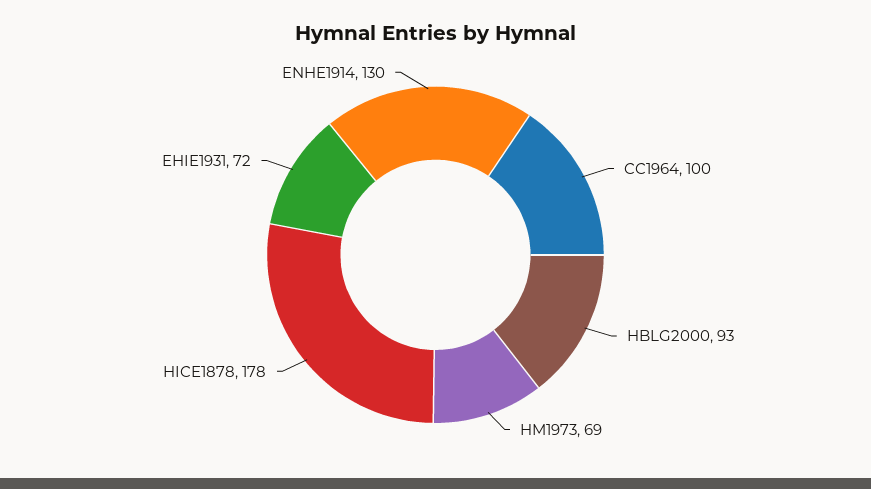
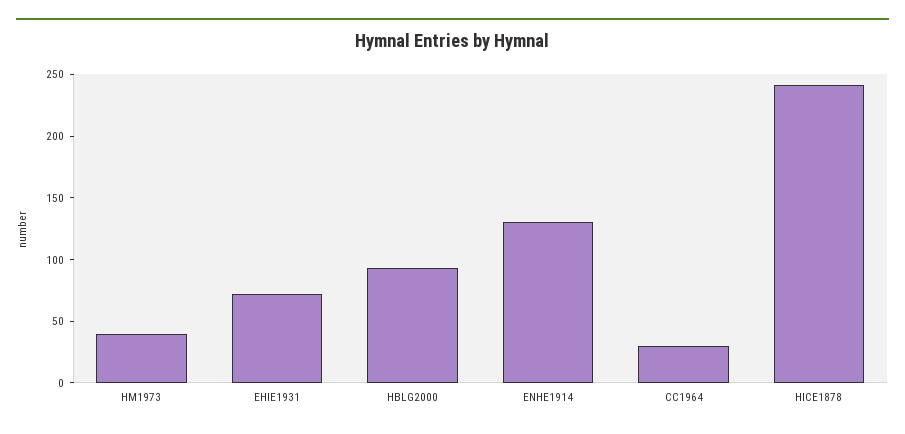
  {
-   "CC1964": 100,
+   "CC1964": 30,
    "HBLG2000": 93,
-   "HM1973": 69,
+   "HM1973": 40,
-   "HICE1878": 178,
+   "HICE1878": 240,
    "EHIE1931": 72,
    "ENHE1914": 130
  }

